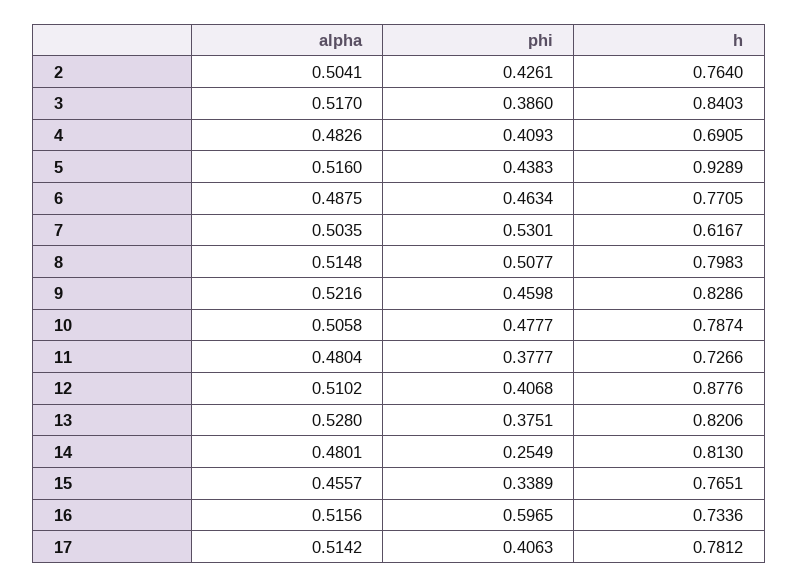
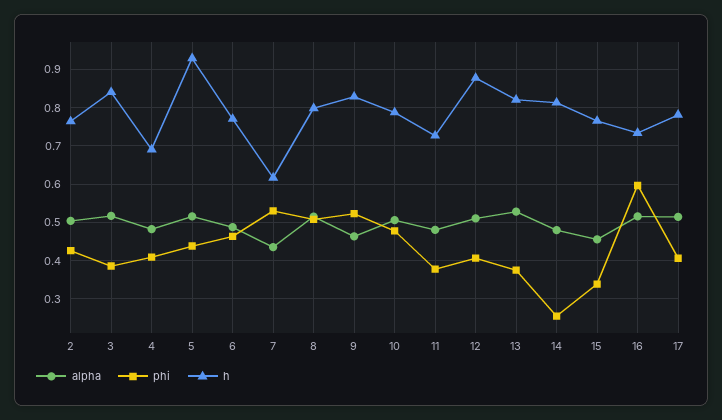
  {
    "alpha": {
      "2": 0.5041,
      "3": 0.517,
      "4": 0.4826,
      "5": 0.516,
      "6": 0.4875,
-     "7": 0.5035,
+     "7": 0.44,
      "8": 0.5148,
-     "9": 0.5216,
+     "9": 0.46,
      "10": 0.5058,
      "11": 0.4804,
      "12": 0.5102,
      "13": 0.528,
      "14": 0.4801,
      "15": 0.4557,
      "16": 0.5156,
      "17": 0.5142
    },
    "phi": {
      "2": 0.4261,
      "3": 0.386,
      "4": 0.4093,
      "5": 0.4383,
      "6": 0.4634,
      "7": 0.5301,
      "8": 0.5077,
-     "9": 0.4598,
+     "9": 0.52,
      "10": 0.4777,
      "11": 0.3777,
      "12": 0.4068,
      "13": 0.3751,
      "14": 0.2549,
      "15": 0.3389,
      "16": 0.5965,
      "17": 0.4063
    },
    "h": {
      "2": 0.764,
      "3": 0.8403,
      "4": 0.6905,
      "5": 0.9289,
      "6": 0.7705,
      "7": 0.6167,
      "8": 0.7983,
      "9": 0.8286,
      "10": 0.7874,
      "11": 0.7266,
      "12": 0.8776,
      "13": 0.8206,
      "14": 0.813,
      "15": 0.7651,
      "16": 0.7336,
      "17": 0.7812
    }
  }

